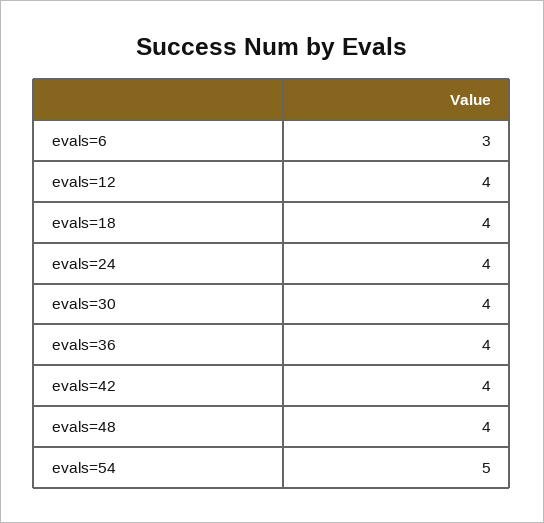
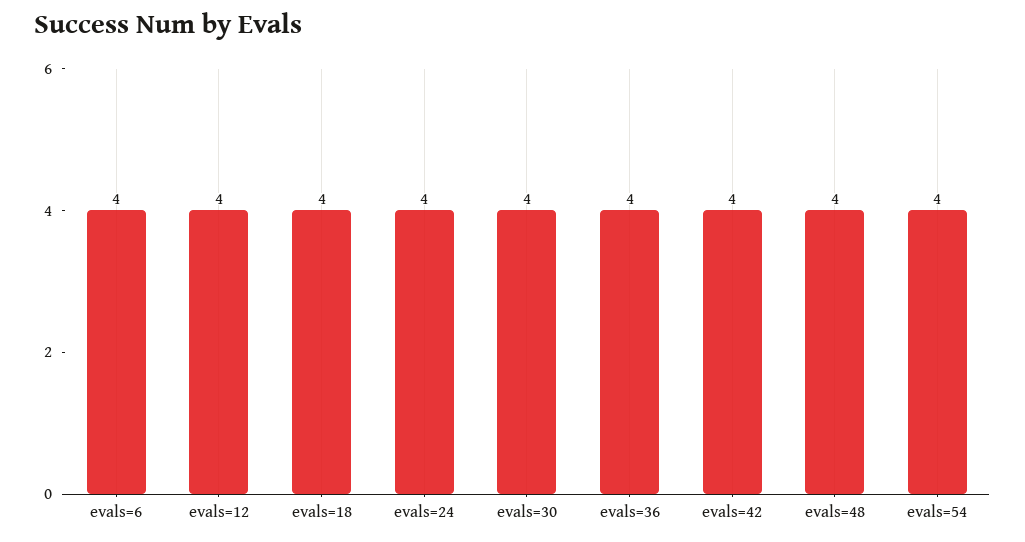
  {
-   "evals=6": 3,
+   "evals=6": 4,
    "evals=12": 4,
    "evals=18": 4,
    "evals=24": 4,
    "evals=30": 4,
    "evals=36": 4,
    "evals=42": 4,
    "evals=48": 4,
-   "evals=54": 5
+   "evals=54": 4
  }

